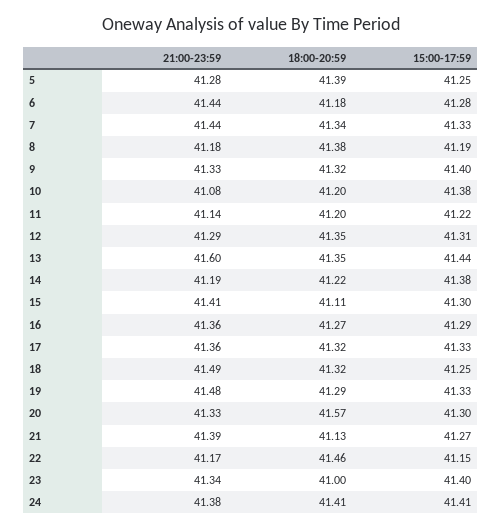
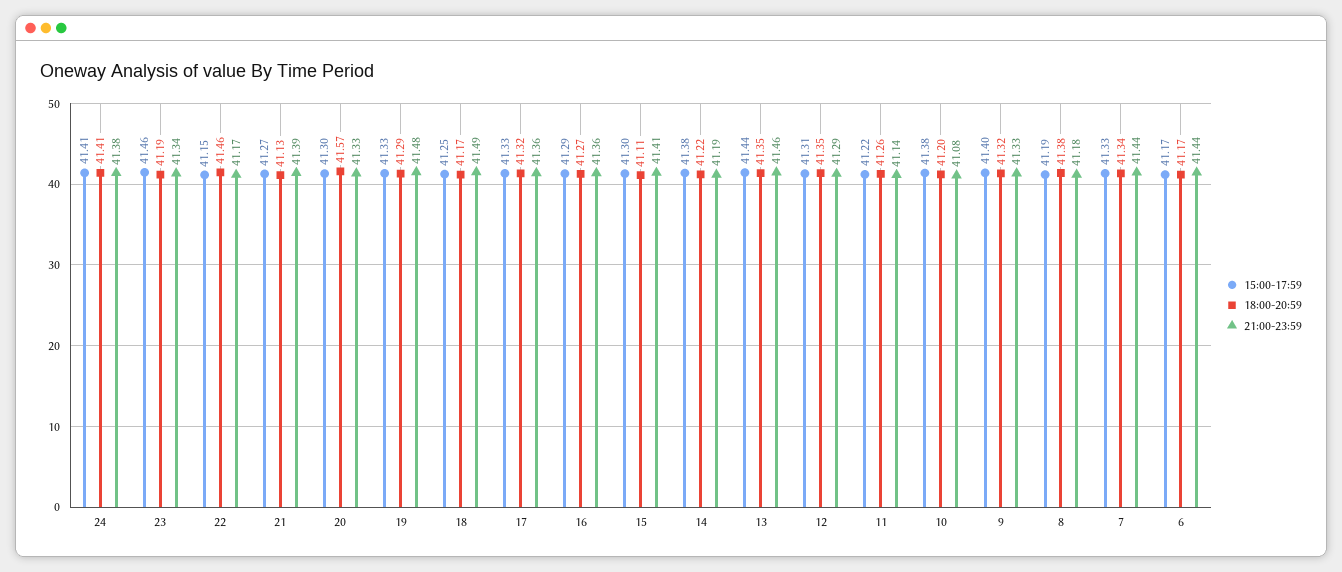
  {
    "21:00-23:59": {
-     "5": 41.28,
      "6": 41.44,
      "7": 41.44,
      "8": 41.18,
      "9": 41.33,
      "10": 41.08,
      "11": 41.14,
      "12": 41.29,
-     "13": 41.6,
+     "13": 41.46,
      "14": 41.19,
      "15": 41.41,
      "16": 41.36,
      "17": 41.36,
      "18": 41.49,
      "19": 41.48,
      "20": 41.33,
      "21": 41.39,
      "22": 41.17,
      "23": 41.34,
      "24": 41.38
    },
    "18:00-20:59": {
-     "5": 41.39,
-     "6": 41.18,
+     "6": 41.17,
      "7": 41.34,
      "8": 41.38,
      "9": 41.32,
      "10": 41.2,
-     "11": 41.2,
+     "11": 41.26,
      "12": 41.35,
      "13": 41.35,
      "14": 41.22,
      "15": 41.11,
      "16": 41.27,
      "17": 41.32,
-     "18": 41.32,
+     "18": 41.17,
      "19": 41.29,
      "20": 41.57,
      "21": 41.13,
      "22": 41.46,
-     "23": 41,
+     "23": 41.19,
      "24": 41.41
    },
    "15:00-17:59": {
-     "5": 41.25,
-     "6": 41.28,
+     "6": 41.17,
      "7": 41.33,
      "8": 41.19,
      "9": 41.4,
      "10": 41.38,
      "11": 41.22,
      "12": 41.31,
      "13": 41.44,
      "14": 41.38,
      "15": 41.3,
      "16": 41.29,
      "17": 41.33,
      "18": 41.25,
      "19": 41.33,
      "20": 41.3,
      "21": 41.27,
      "22": 41.15,
-     "23": 41.4,
+     "23": 41.46,
      "24": 41.41
    }
  }

